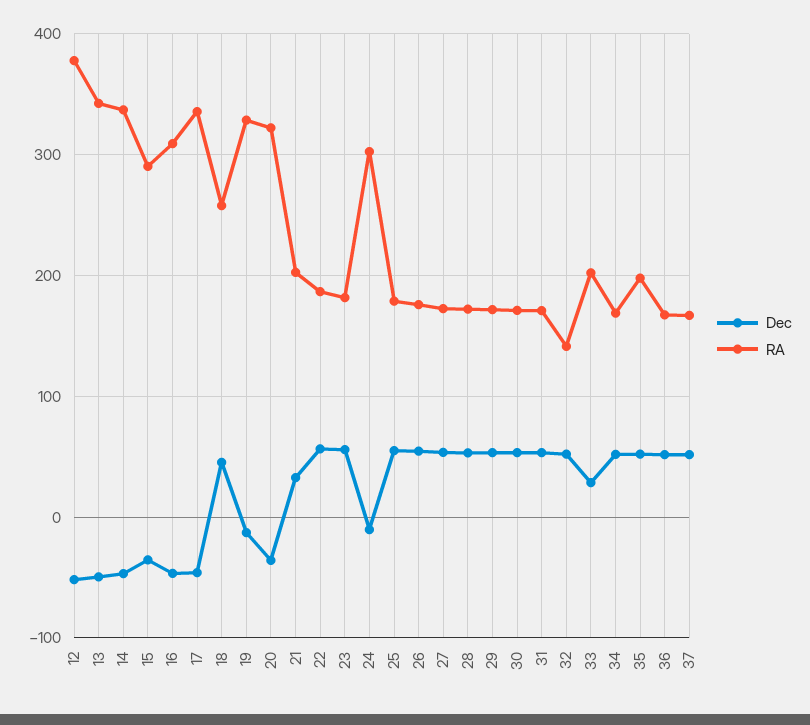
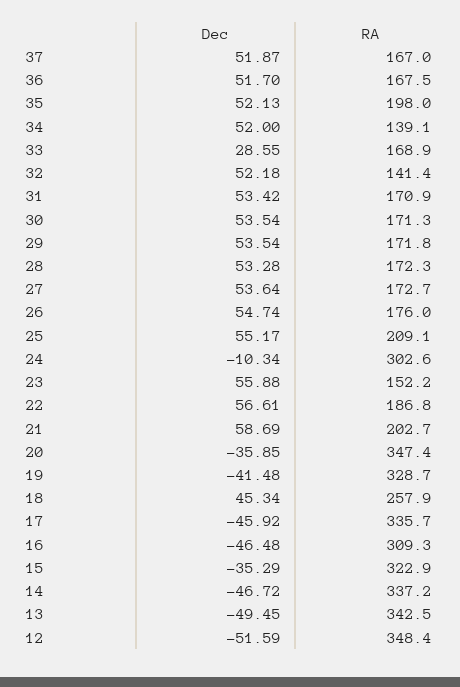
  {
    "Dec": {
      "12": -51.59,
      "13": -49.45,
      "14": -46.72,
      "15": -35.29,
      "16": -46.48,
      "17": -45.92,
      "18": 45.34,
-     "19": -10,
+     "19": -41.48,
      "20": -35.85,
-     "21": 30,
+     "21": 58.69,
      "22": 56.61,
      "23": 55.88,
      "24": -10.34,
      "25": 55.17,
      "26": 54.74,
      "27": 53.64,
      "28": 53.28,
      "29": 53.54,
      "30": 53.54,
      "31": 53.42,
      "32": 52.18,
      "33": 28.55,
      "34": 52,
      "35": 52.13,
      "36": 51.7,
      "37": 51.87
    },
    "RA": {
-     "12": 380,
+     "12": 348.4,
      "13": 342.5,
      "14": 337.2,
-     "15": 290,
+     "15": 322.9,
      "16": 309.3,
      "17": 335.7,
      "18": 257.9,
      "19": 328.7,
-     "20": 320,
+     "20": 347.4,
      "21": 202.7,
      "22": 186.8,
-     "23": 180,
+     "23": 152.2,
      "24": 302.6,
-     "25": 180,
+     "25": 209.1,
      "26": 176,
      "27": 172.7,
      "28": 172.3,
      "29": 171.8,
      "30": 171.3,
      "31": 170.9,
      "32": 141.4,
-     "33": 200,
+     "33": 168.9,
-     "34": 170,
+     "34": 139.1,
      "35": 198,
      "36": 167.5,
      "37": 167
    }
  }

